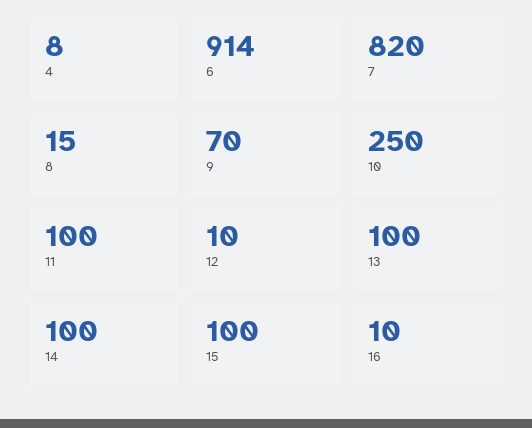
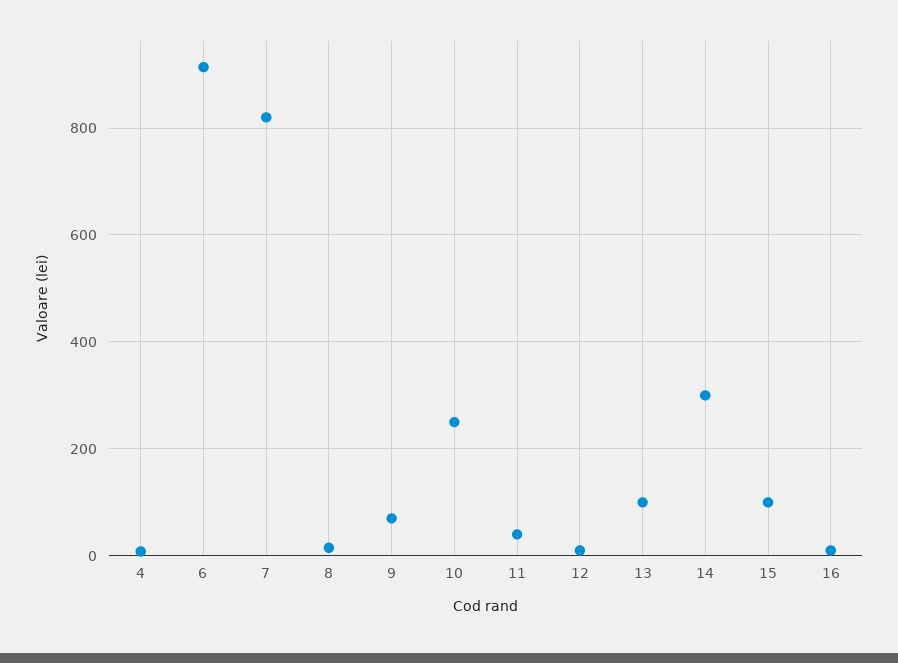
  {
    "4": 8,
    "6": 914,
    "7": 820,
    "8": 15,
    "9": 70,
    "10": 250,
-   "11": 100,
+   "11": 40,
    "12": 10,
    "13": 100,
-   "14": 100,
+   "14": 300,
    "15": 100,
    "16": 10
  }

